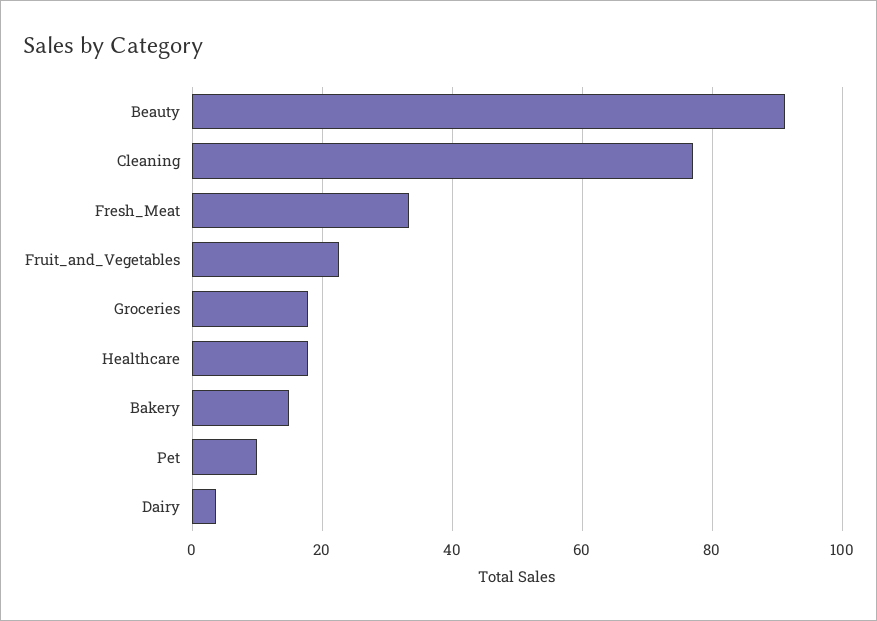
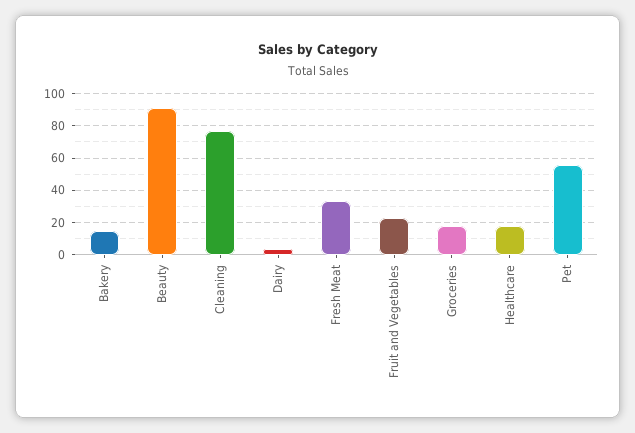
  {
    "Beauty": 92,
    "Cleaning": 76,
    "Fresh_Meat": 34,
    "Fruit_and_Vegetables": 22,
    "Groceries": 18,
    "Healthcare": 18,
    "Bakery": 14,
-   "Pet": 10,
+   "Pet": 55,
    "Dairy": 4
  }

